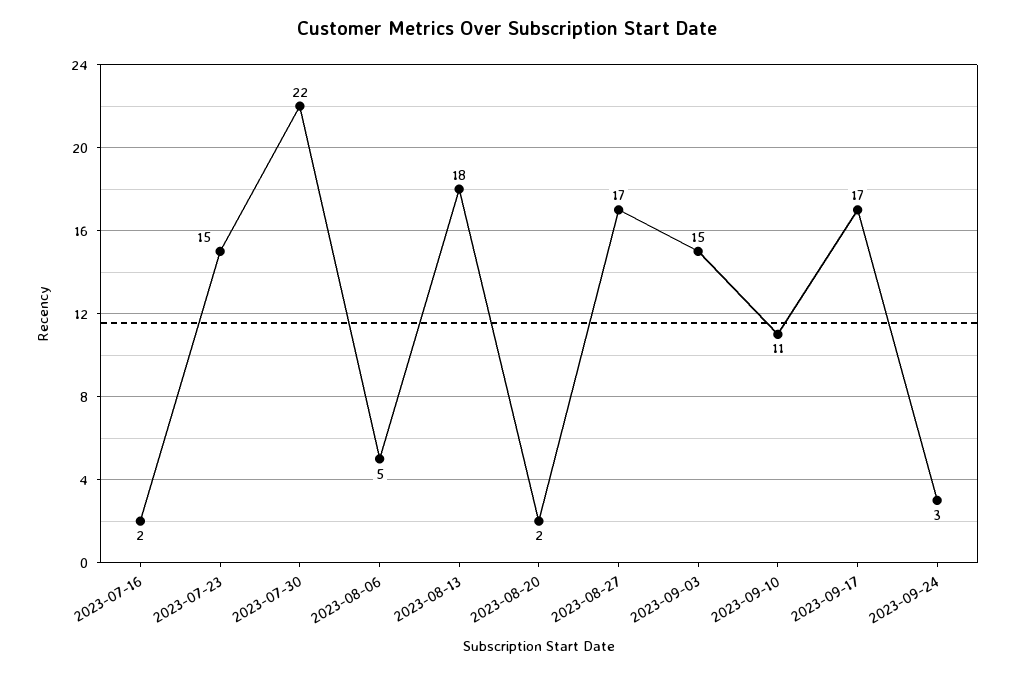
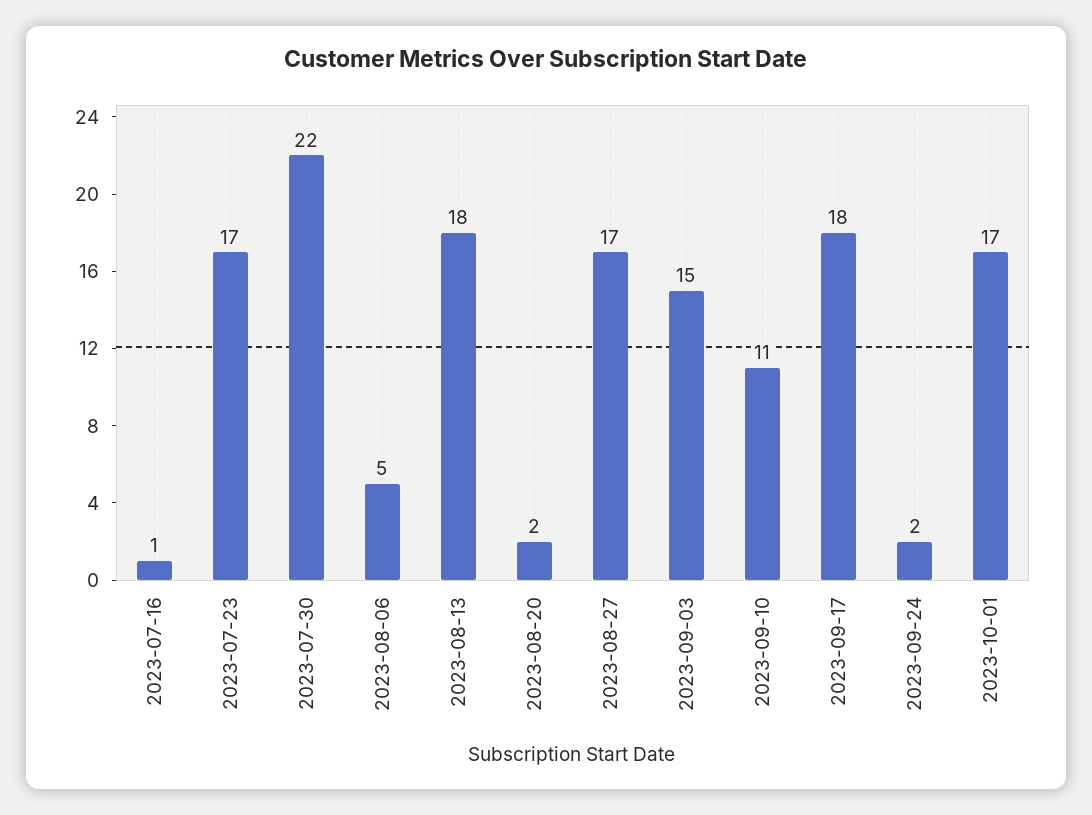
  {
-   "2023-07-16": 2,
+   "2023-07-16": 1,
-   "2023-07-23": 15,
+   "2023-07-23": 17,
    "2023-07-30": 22,
    "2023-08-06": 5,
    "2023-08-13": 18,
    "2023-08-20": 2,
    "2023-08-27": 17,
    "2023-09-03": 15,
    "2023-09-10": 11,
-   "2023-09-17": 17,
+   "2023-09-17": 18,
-   "2023-09-24": 3
+   "2023-09-24": 2,
+   "2023-10-01": 17
  }

